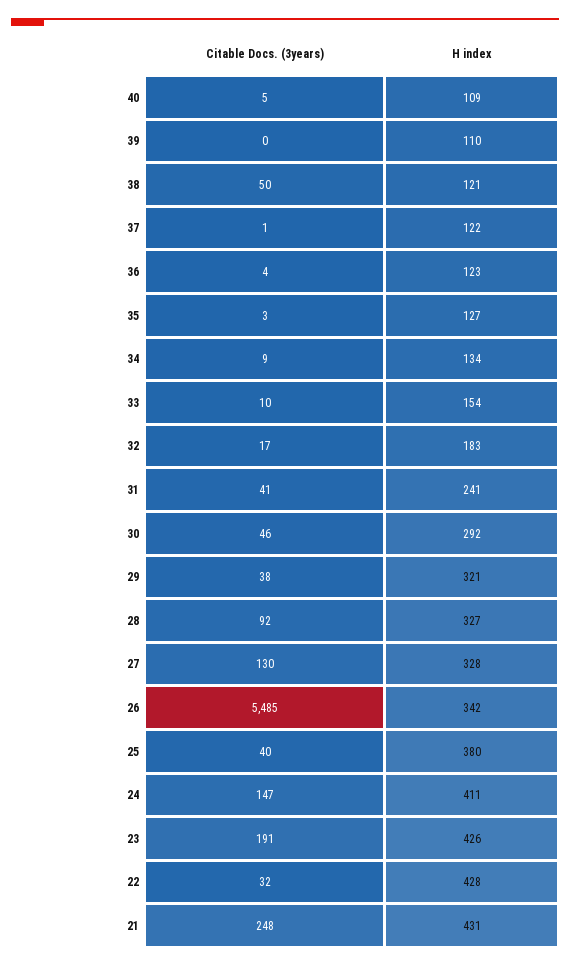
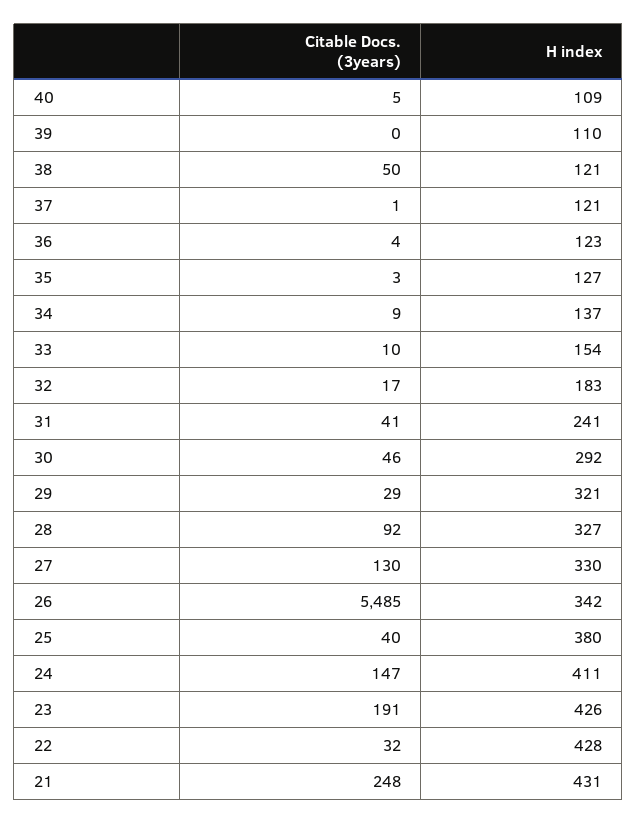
  {
    "Citable Docs. (3years)": {
      "40": 5,
      "39": 0,
      "38": 50,
      "37": 1,
      "36": 4,
      "35": 3,
      "34": 9,
      "33": 10,
      "32": 17,
      "31": 41,
      "30": 46,
-     "29": 38,
+     "29": 29,
      "28": 92,
      "27": 130,
      "26": 5485,
      "25": 40,
      "24": 147,
      "23": 191,
      "22": 32,
      "21": 248
    },
    "H index": {
      "40": 109,
      "39": 110,
      "38": 121,
-     "37": 122,
+     "37": 121,
      "36": 123,
      "35": 127,
-     "34": 134,
+     "34": 137,
      "33": 154,
      "32": 183,
      "31": 241,
      "30": 292,
      "29": 321,
      "28": 327,
-     "27": 328,
+     "27": 330,
      "26": 342,
      "25": 380,
      "24": 411,
      "23": 426,
      "22": 428,
      "21": 431
    }
  }

